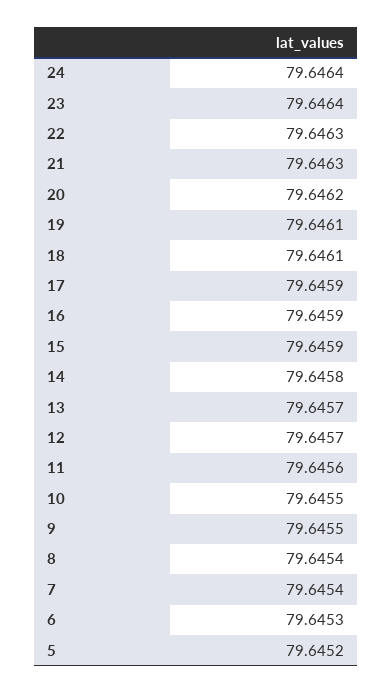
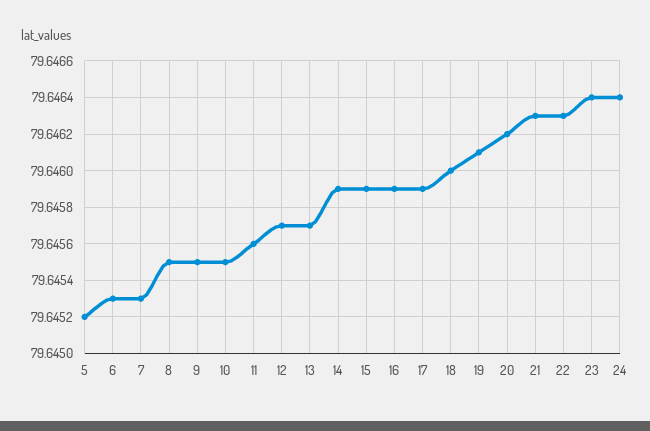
  {
    "24": 79.6464,
    "23": 79.6464,
    "22": 79.6463,
    "21": 79.6463,
    "20": 79.6462,
    "19": 79.6461,
-   "18": 79.6461,
+   "18": 79.646,
    "17": 79.6459,
    "16": 79.6459,
    "15": 79.6459,
-   "14": 79.6458,
+   "14": 79.6459,
    "13": 79.6457,
    "12": 79.6457,
    "11": 79.6456,
    "10": 79.6455,
    "9": 79.6455,
-   "8": 79.6454,
+   "8": 79.6455,
-   "7": 79.6454,
+   "7": 79.6453,
    "6": 79.6453,
    "5": 79.6452
  }

